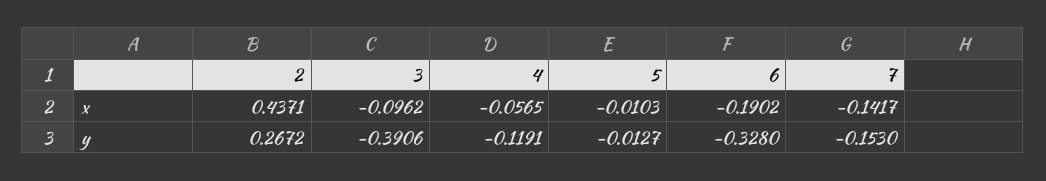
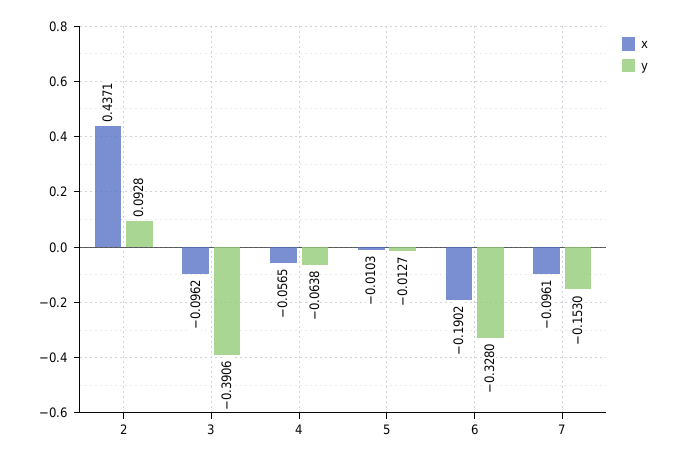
  {
    "x": {
      "2": 0.4371,
      "3": -0.0962,
      "4": -0.0565,
      "5": -0.0103,
      "6": -0.1902,
-     "7": -0.1417
+     "7": -0.0961
    },
    "y": {
-     "2": 0.2672,
+     "2": 0.0928,
      "3": -0.3906,
-     "4": -0.1191,
+     "4": -0.0638,
      "5": -0.0127,
      "6": -0.328,
      "7": -0.153
    }
  }

